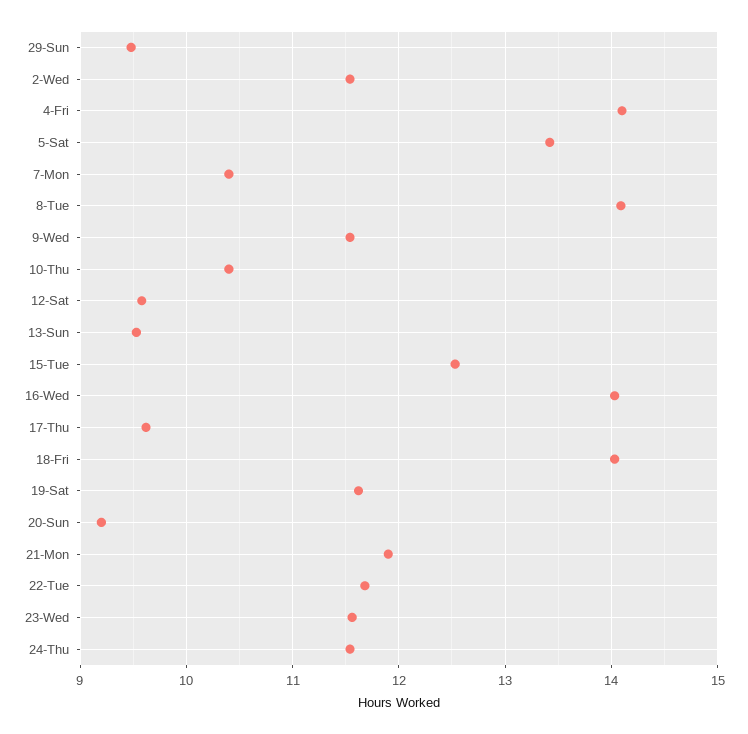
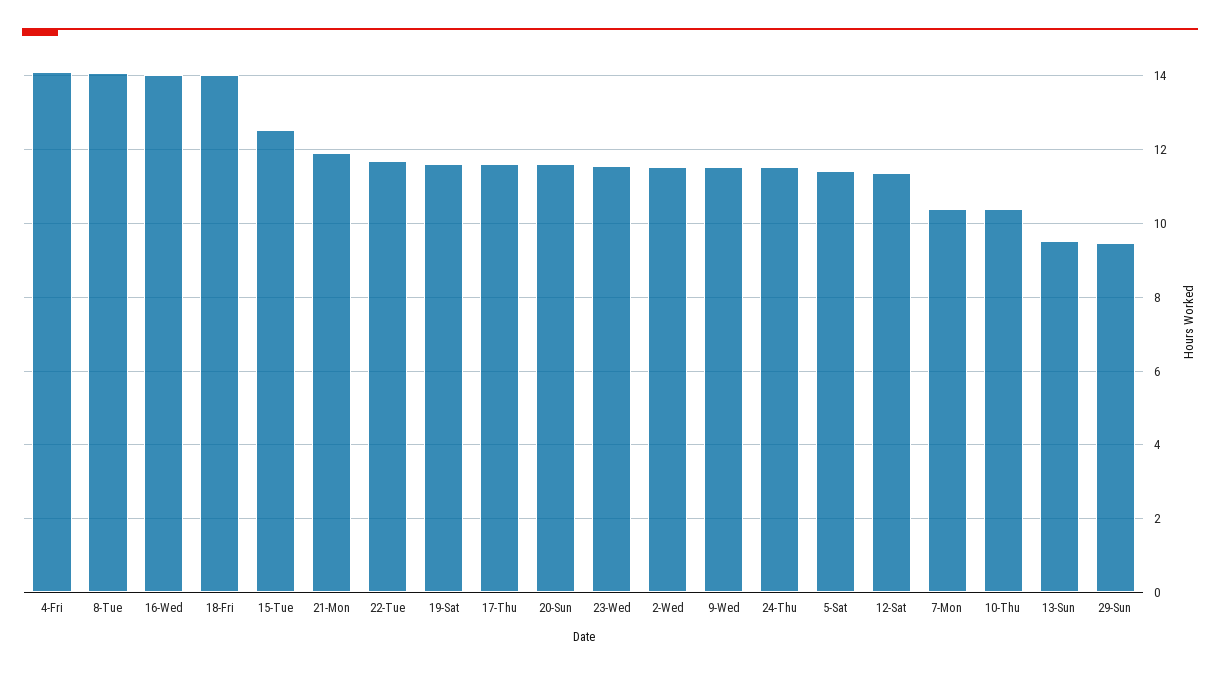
  {
    "29-Sun": 9.5,
    "2-Wed": 11.5,
    "4-Fri": 14.1,
-   "5-Sat": 13.4,
+   "5-Sat": 11.4,
    "7-Mon": 10.4,
    "8-Tue": 14.1,
    "9-Wed": 11.5,
    "10-Thu": 10.4,
-   "12-Sat": 9.6,
+   "12-Sat": 11.4,
    "13-Sun": 9.5,
    "15-Tue": 12.5,
    "16-Wed": 14,
-   "17-Thu": 9.6,
+   "17-Thu": 11.6,
    "18-Fri": 14,
    "19-Sat": 11.6,
-   "20-Sun": 9.2,
+   "20-Sun": 11.6,
    "21-Mon": 11.9,
    "22-Tue": 11.7,
    "23-Wed": 11.6,
    "24-Thu": 11.5
  }

